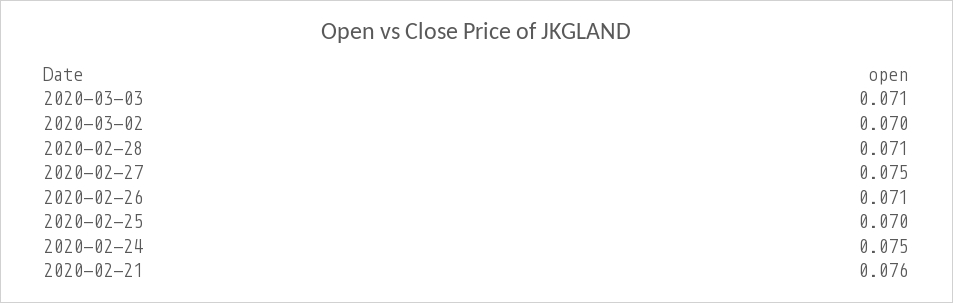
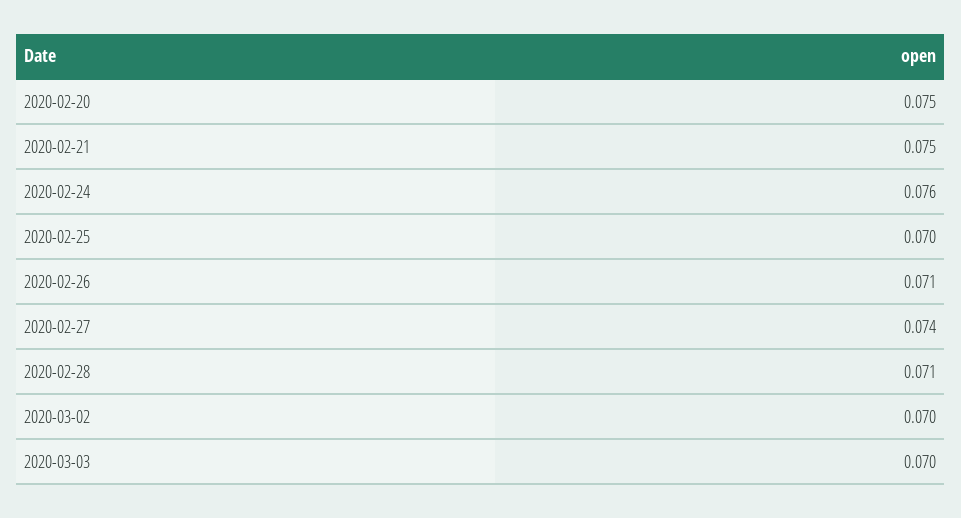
  {
-   "2020-03-03": 0.071,
+   "2020-03-03": 0.07,
    "2020-03-02": 0.07,
    "2020-02-28": 0.071,
-   "2020-02-27": 0.075,
+   "2020-02-27": 0.074,
    "2020-02-26": 0.071,
    "2020-02-25": 0.07,
-   "2020-02-24": 0.075,
+   "2020-02-24": 0.076,
-   "2020-02-21": 0.076
+   "2020-02-21": 0.075,
+   "2020-02-20": 0.075
  }

